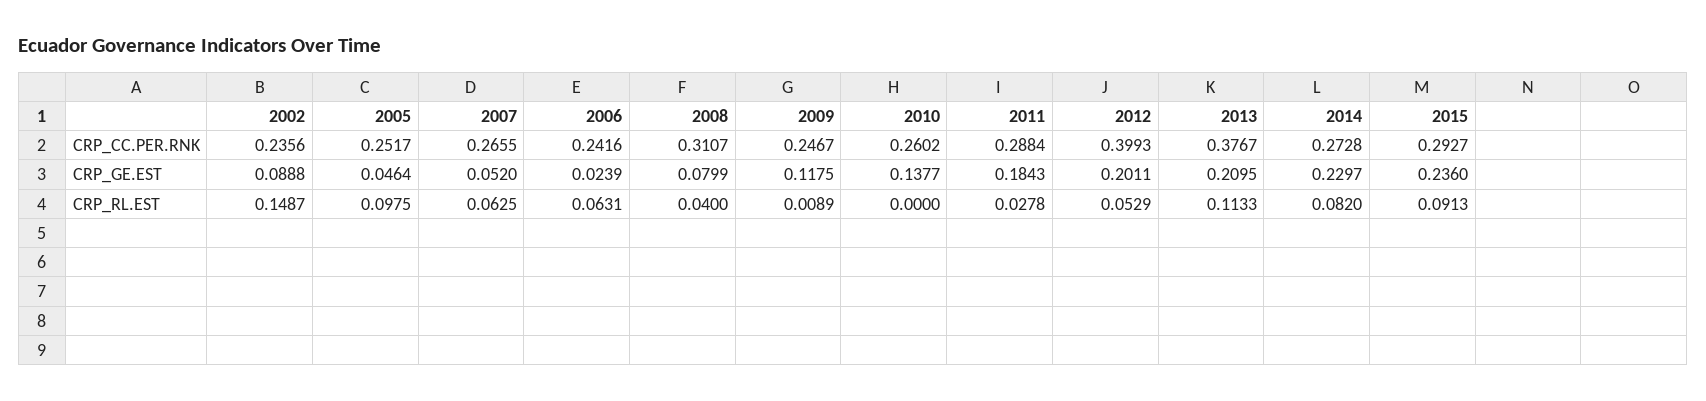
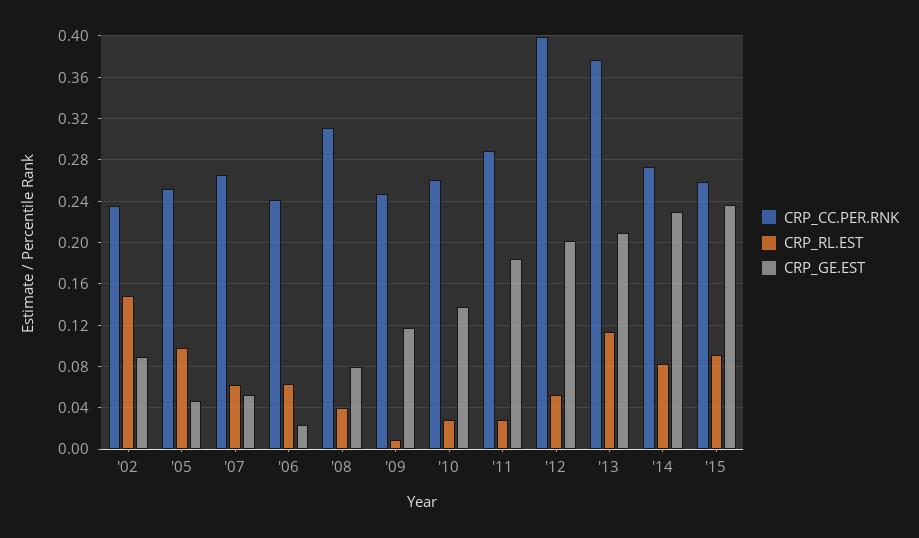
  {
    "CRP_CC.PER.RNK": {
      "2002": 0.2356,
      "2005": 0.2517,
      "2007": 0.2655,
      "2006": 0.2416,
      "2008": 0.3107,
      "2009": 0.2467,
      "2010": 0.2602,
      "2011": 0.2884,
      "2012": 0.3993,
      "2013": 0.3767,
      "2014": 0.2728,
-     "2015": 0.2927
+     "2015": 0.26
    },
    "CRP_GE.EST": {
      "2002": 0.0888,
      "2005": 0.0464,
      "2007": 0.052,
      "2006": 0.0239,
      "2008": 0.0799,
      "2009": 0.1175,
      "2010": 0.1377,
      "2011": 0.1843,
      "2012": 0.2011,
      "2013": 0.2095,
      "2014": 0.2297,
      "2015": 0.236
    },
    "CRP_RL.EST": {
      "2002": 0.1487,
      "2005": 0.0975,
      "2007": 0.0625,
      "2006": 0.0631,
      "2008": 0.04,
      "2009": 0.0089,
-     "2010": 0,
+     "2010": 0.03,
      "2011": 0.0278,
      "2012": 0.0529,
      "2013": 0.1133,
      "2014": 0.082,
      "2015": 0.0913
    }
  }

